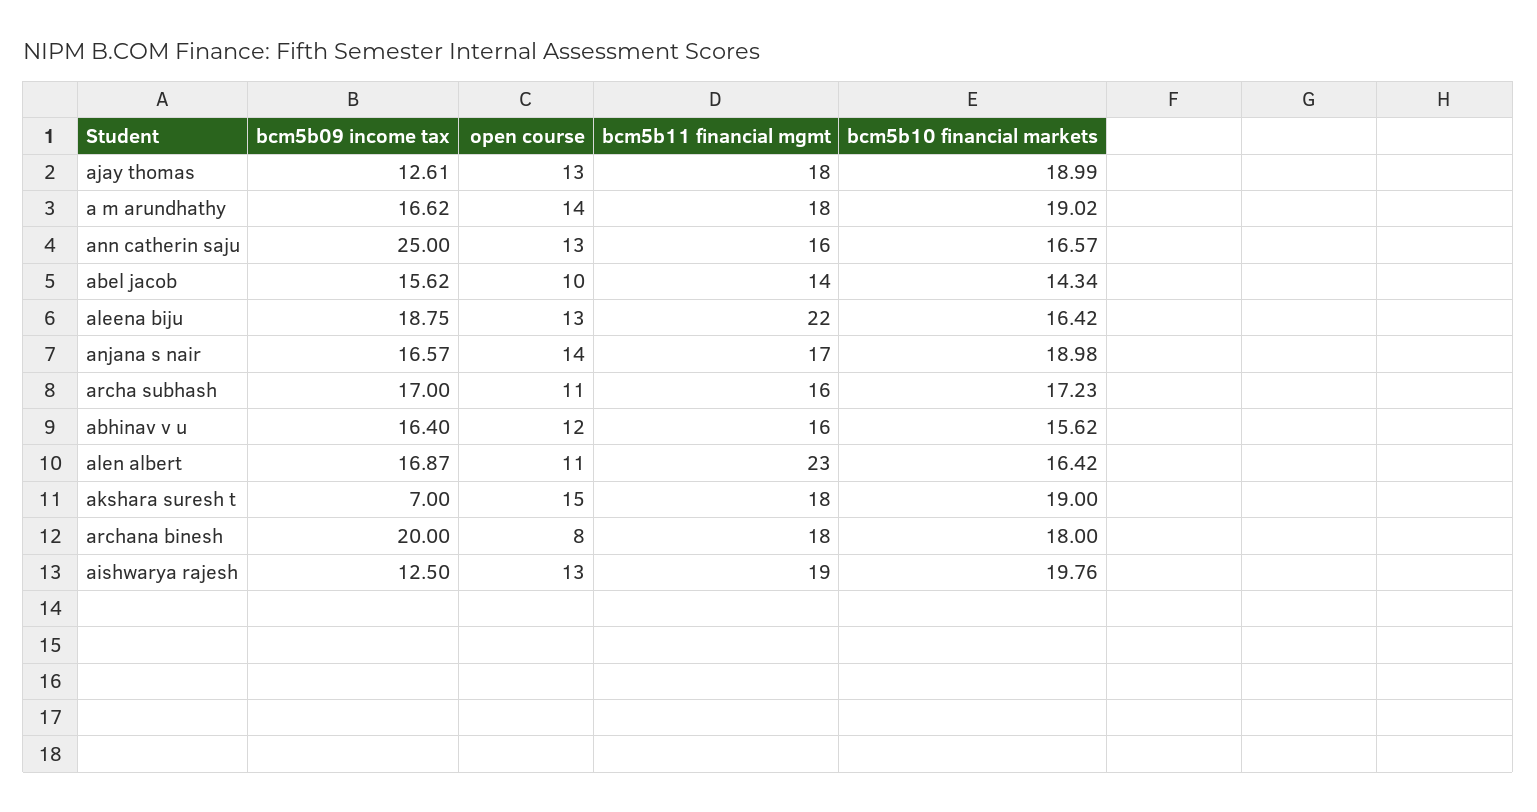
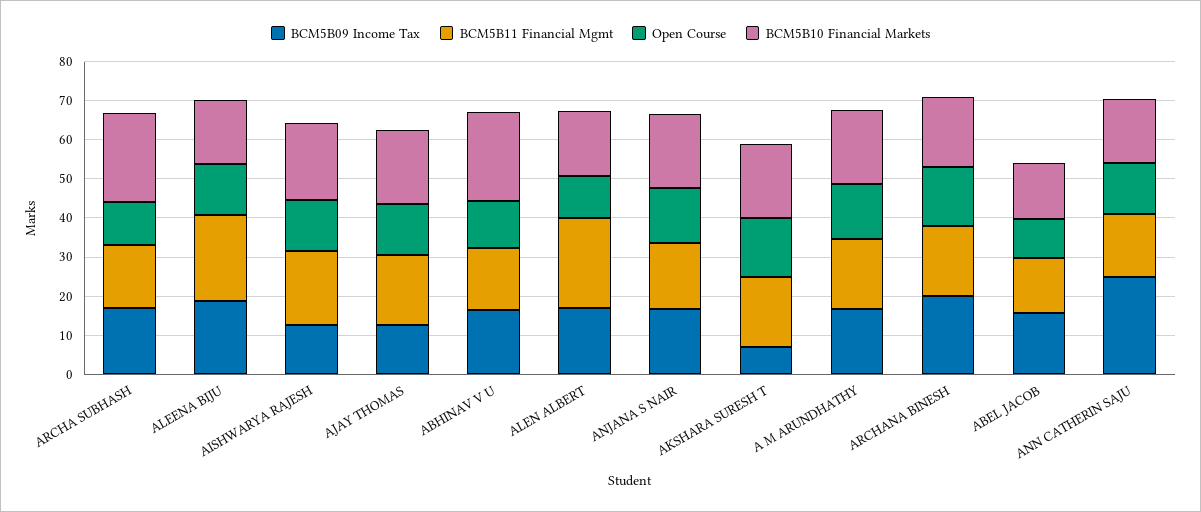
  {
    "bcm5b09 income tax": {
      "ajay thomas": 12.61,
      "a m arundhathy": 16.62,
      "ann catherin saju": 25,
      "abel jacob": 15.62,
      "aleena biju": 18.75,
      "anjana s nair": 16.57,
      "archa subhash": 17,
      "abhinav v u": 16.4,
      "alen albert": 16.87,
      "akshara suresh t": 7,
      "archana binesh": 20,
      "aishwarya rajesh": 12.5
    },
    "open course": {
      "ajay thomas": 13,
      "a m arundhathy": 14,
      "ann catherin saju": 13,
      "abel jacob": 10,
      "aleena biju": 13,
      "anjana s nair": 14,
      "archa subhash": 11,
      "abhinav v u": 12,
      "alen albert": 11,
      "akshara suresh t": 15,
-     "archana binesh": 8,
+     "archana binesh": 15,
      "aishwarya rajesh": 13
    },
    "bcm5b11 financial mgmt": {
      "ajay thomas": 18,
      "a m arundhathy": 18,
      "ann catherin saju": 16,
      "abel jacob": 14,
      "aleena biju": 22,
      "anjana s nair": 17,
      "archa subhash": 16,
      "abhinav v u": 16,
      "alen albert": 23,
      "akshara suresh t": 18,
      "archana binesh": 18,
      "aishwarya rajesh": 19
    },
    "bcm5b10 financial markets": {
      "ajay thomas": 18.99,
      "a m arundhathy": 19.02,
      "ann catherin saju": 16.57,
      "abel jacob": 14.34,
      "aleena biju": 16.42,
      "anjana s nair": 18.98,
-     "archa subhash": 17.23,
+     "archa subhash": 22.5,
-     "abhinav v u": 15.62,
+     "abhinav v u": 22.5,
      "alen albert": 16.42,
      "akshara suresh t": 19,
      "archana binesh": 18,
      "aishwarya rajesh": 19.76
    }
  }

